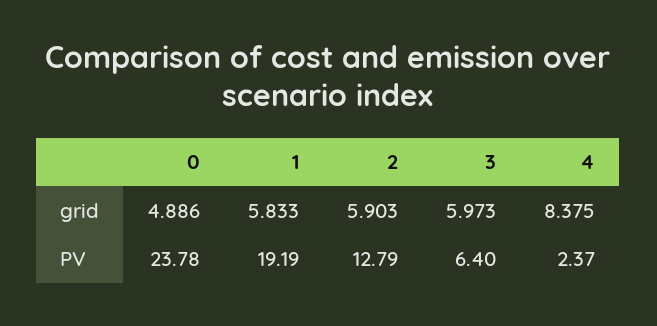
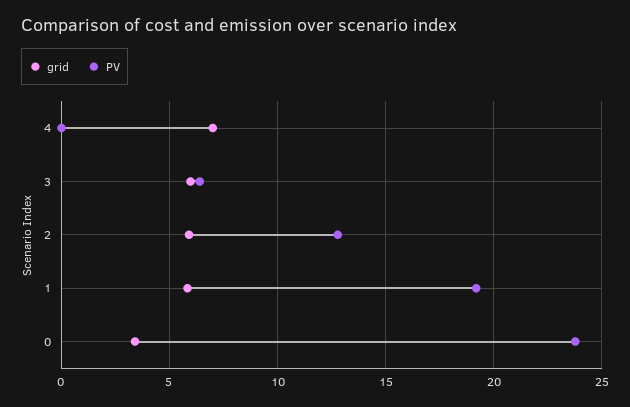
  {
    "grid": {
-     "0": 4.886,
+     "0": 3.5,
      "1": 5.833,
      "2": 5.903,
      "3": 5.973,
-     "4": 8.375
+     "4": 7
    },
    "PV": {
      "0": 23.78,
      "1": 19.19,
      "2": 12.79,
      "3": 6.4,
-     "4": 2.37
+     "4": 0
    }
  }

